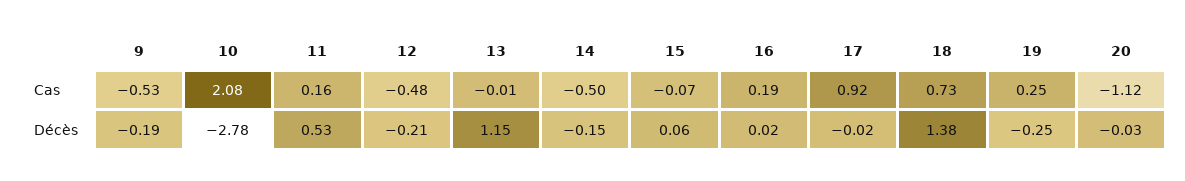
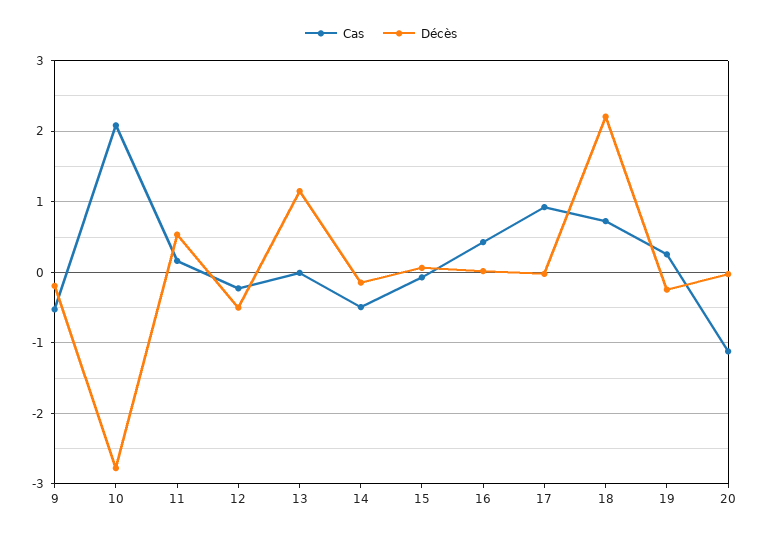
  {
    "Cas": {
      "9": -0.53,
      "10": 2.08,
      "11": 0.16,
-     "12": -0.48,
+     "12": -0.2,
      "13": -0.01,
      "14": -0.5,
      "15": -0.07,
-     "16": 0.19,
+     "16": 0.4,
      "17": 0.92,
      "18": 0.73,
      "19": 0.25,
      "20": -1.12
    },
    "Décès": {
      "9": -0.19,
      "10": -2.78,
      "11": 0.53,
-     "12": -0.21,
+     "12": -0.5,
      "13": 1.15,
      "14": -0.15,
      "15": 0.06,
      "16": 0.02,
      "17": -0.02,
-     "18": 1.38,
+     "18": 2.2,
      "19": -0.25,
      "20": -0.03
    }
  }

